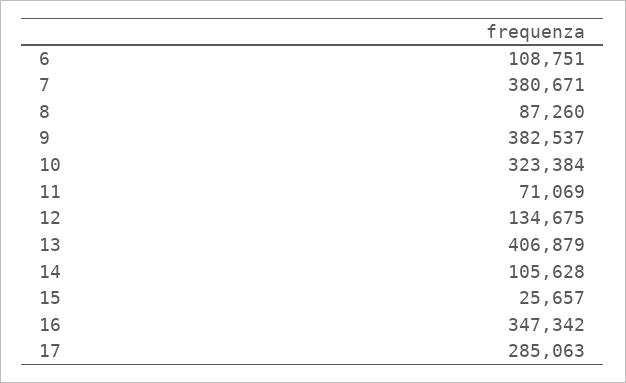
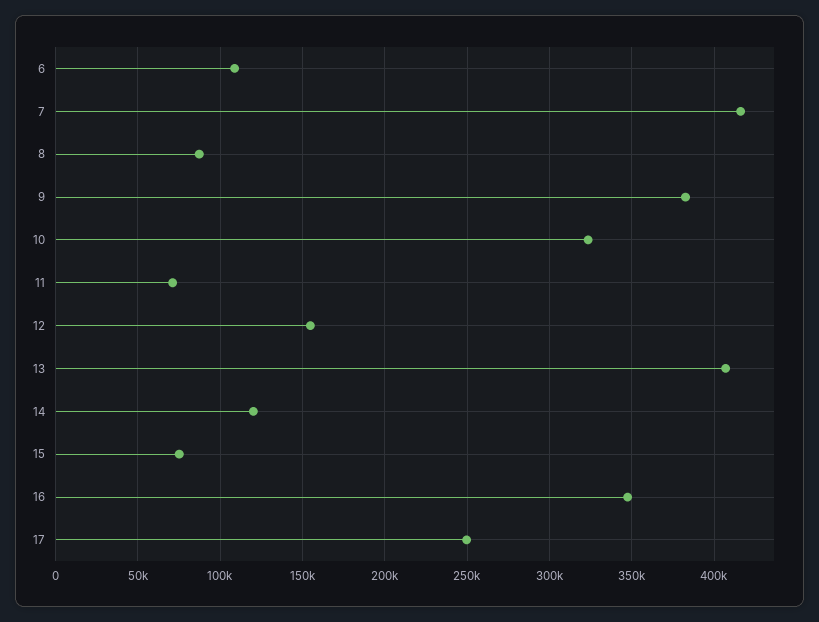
  {
    "6": 108751,
-   "7": 380671,
+   "7": 415000,
    "8": 87260,
    "9": 382537,
    "10": 323384,
    "11": 71069,
-   "12": 134675,
+   "12": 155000,
    "13": 406879,
-   "14": 105628,
+   "14": 120000,
-   "15": 25657,
+   "15": 75000,
    "16": 347342,
-   "17": 285063
+   "17": 250000
  }

